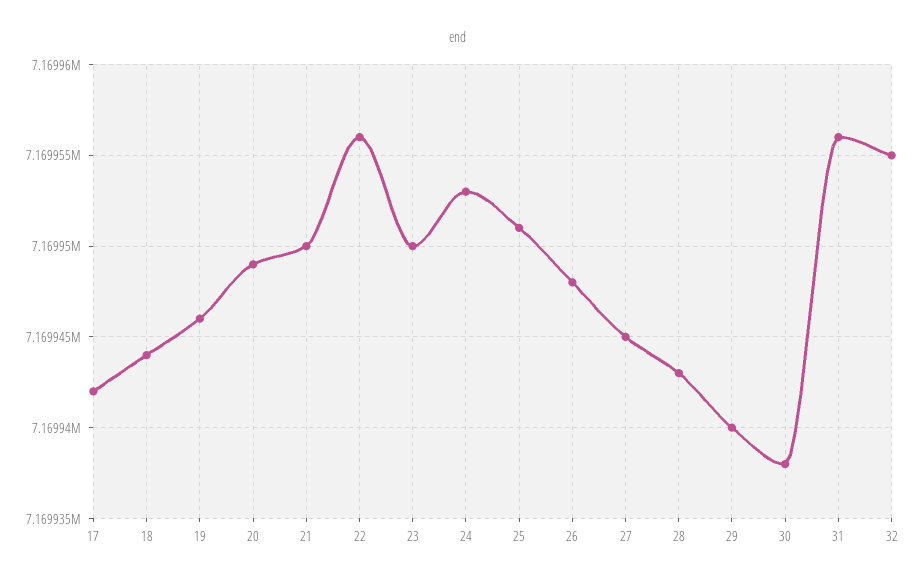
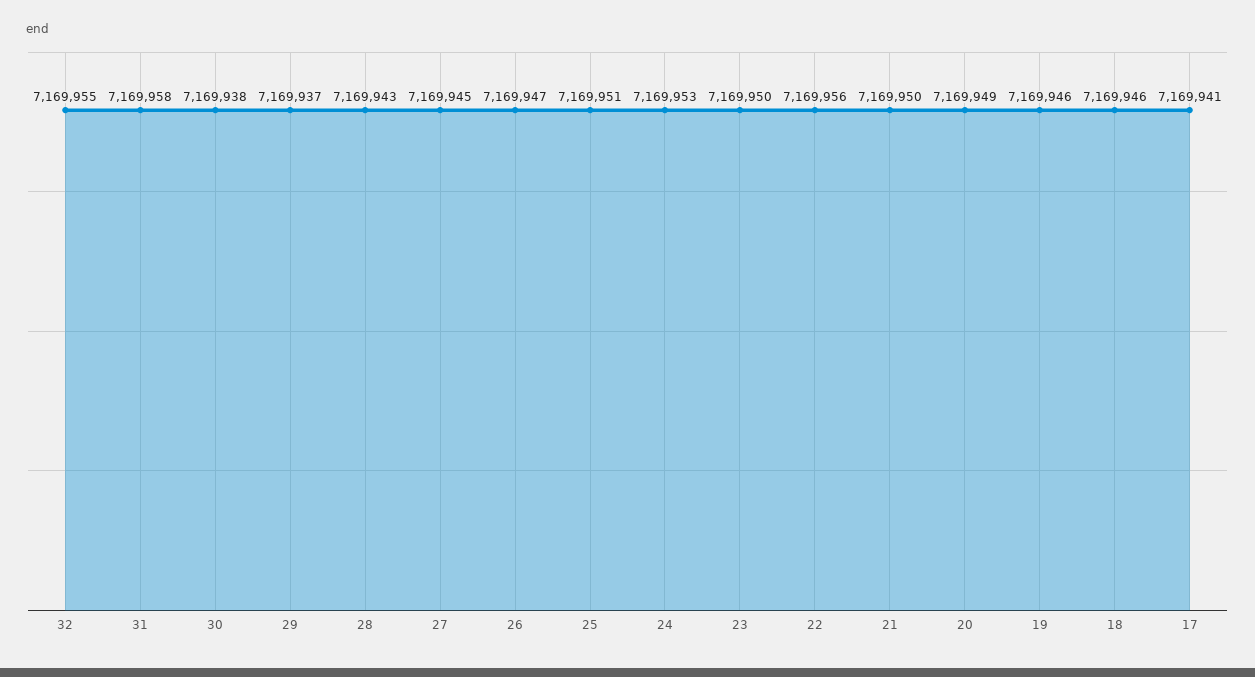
  {
-   "17": 7169942,
+   "17": 7169941,
-   "18": 7169944,
+   "18": 7169946,
    "19": 7169946,
    "20": 7169949,
    "21": 7169950,
    "22": 7169956,
    "23": 7169950,
    "24": 7169953,
    "25": 7169951,
-   "26": 7169948,
+   "26": 7169947,
    "27": 7169945,
    "28": 7169943,
-   "29": 7169940,
+   "29": 7169937,
    "30": 7169938,
-   "31": 7169956,
+   "31": 7169958,
    "32": 7169955
  }

